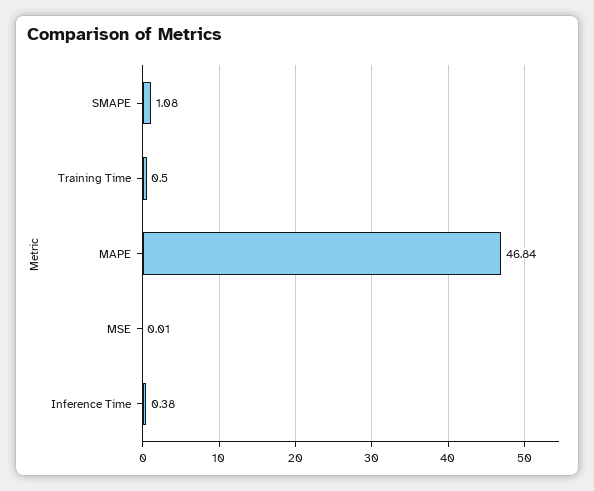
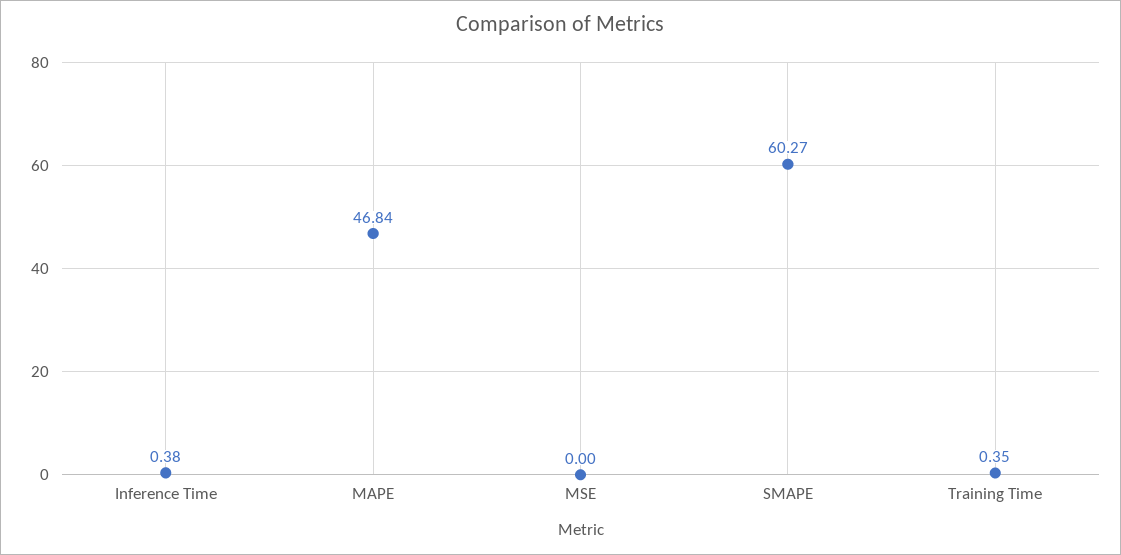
  {
-   "SMAPE": 1.08,
+   "SMAPE": 60.27,
-   "Training Time": 0.5,
+   "Training Time": 0.35,
    "MAPE": 46.84,
-   "MSE": 0.01,
+   "MSE": 0,
    "Inference Time": 0.38
  }

